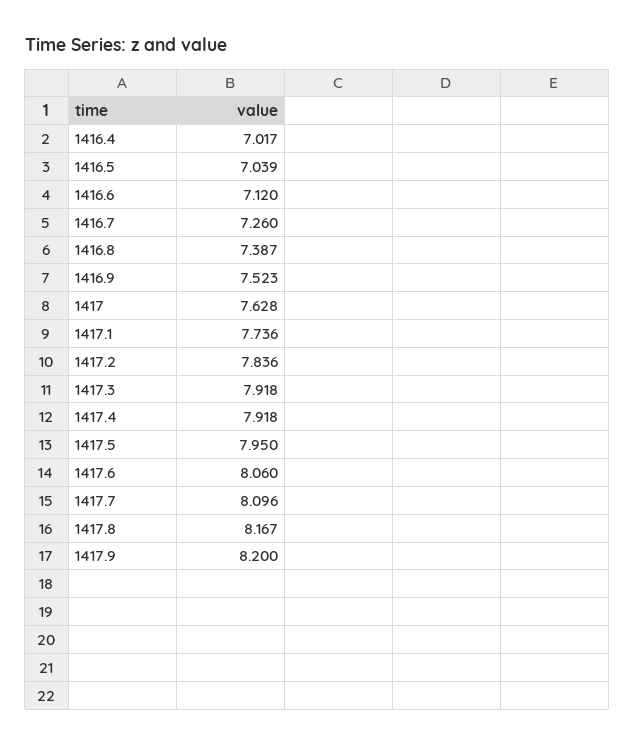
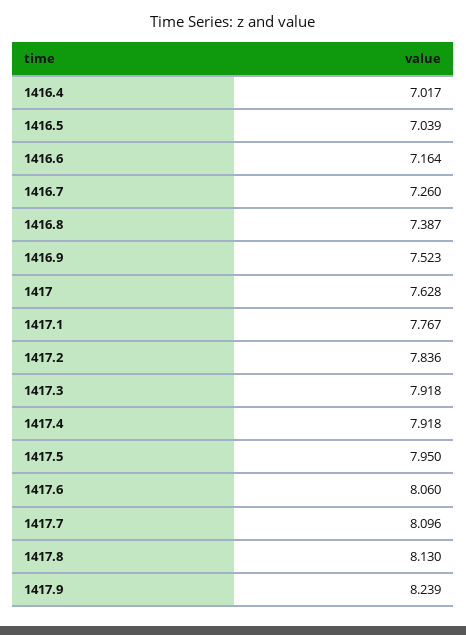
  {
    "1416.4": 7.017,
    "1416.5": 7.039,
-   "1416.6": 7.12,
+   "1416.6": 7.164,
    "1416.7": 7.26,
    "1416.8": 7.387,
    "1416.9": 7.523,
    "1417": 7.628,
-   "1417.1": 7.736,
+   "1417.1": 7.767,
    "1417.2": 7.836,
    "1417.3": 7.918,
    "1417.4": 7.918,
    "1417.5": 7.95,
    "1417.6": 8.06,
    "1417.7": 8.096,
-   "1417.8": 8.167,
+   "1417.8": 8.13,
-   "1417.9": 8.2
+   "1417.9": 8.239
  }

